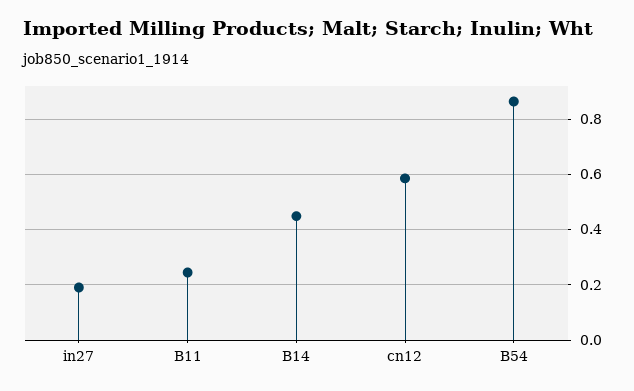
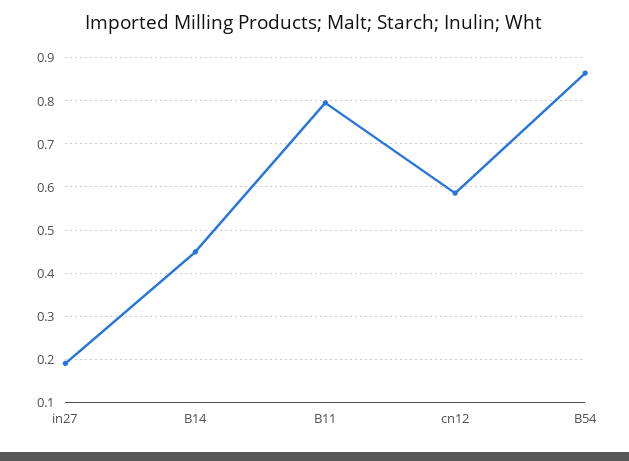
  {
    "in27": 0.2,
-   "B11": 0.25,
+   "B11": 0.8,
    "B14": 0.44,
    "cn12": 0.58,
    "B54": 0.86
  }

